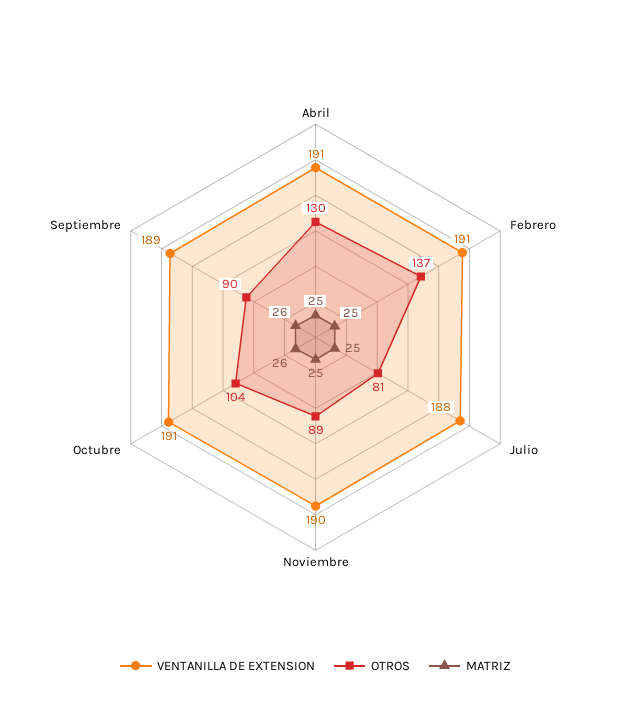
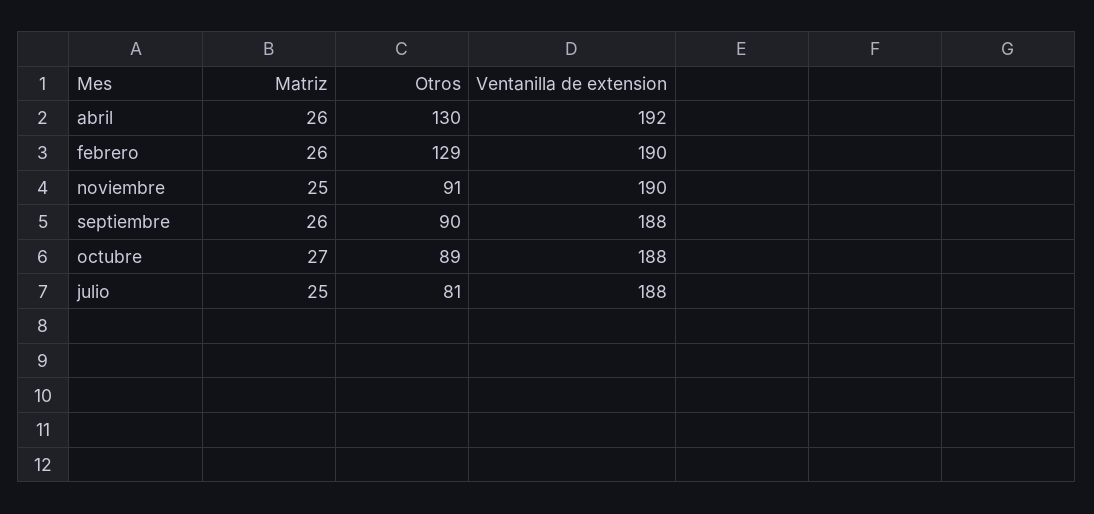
  {
    "VENTANILLA DE EXTENSION": {
-     "Abril": 191,
+     "Abril": 192,
-     "Febrero": 191,
+     "Febrero": 190,
      "Julio": 188,
      "Noviembre": 190,
-     "Octubre": 191,
+     "Octubre": 188,
-     "Septiembre": 189
+     "Septiembre": 188
    },
    "OTROS": {
      "Abril": 130,
-     "Febrero": 137,
+     "Febrero": 129,
      "Julio": 81,
-     "Noviembre": 89,
+     "Noviembre": 91,
-     "Octubre": 104,
+     "Octubre": 89,
      "Septiembre": 90
    },
    "MATRIZ": {
-     "Abril": 25,
+     "Abril": 26,
-     "Febrero": 25,
+     "Febrero": 26,
      "Julio": 25,
      "Noviembre": 25,
-     "Octubre": 26,
+     "Octubre": 27,
      "Septiembre": 26
    }
  }

